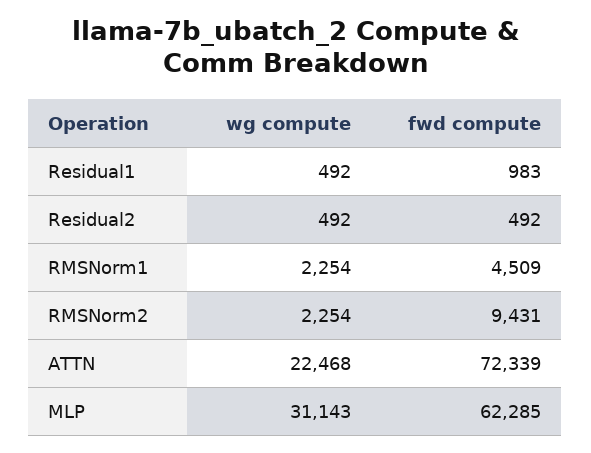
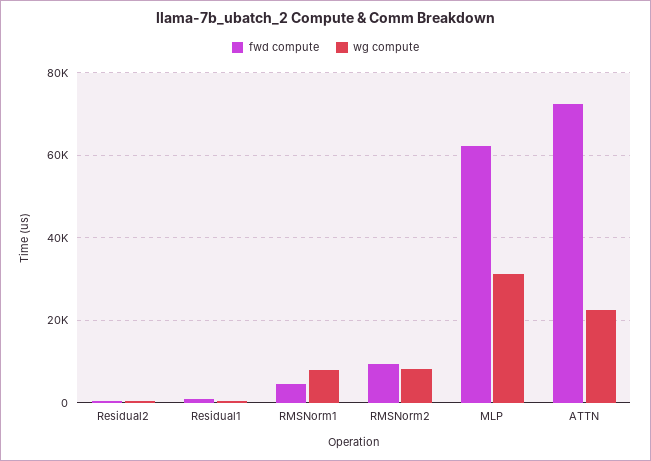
  {
    "wg compute": {
      "Residual1": 492,
      "Residual2": 492,
-     "RMSNorm1": 2254,
+     "RMSNorm1": 8000,
-     "RMSNorm2": 2254,
+     "RMSNorm2": 8000,
      "ATTN": 22468,
      "MLP": 31143
    },
    "fwd compute": {
      "Residual1": 983,
      "Residual2": 492,
      "RMSNorm1": 4509,
      "RMSNorm2": 9431,
      "ATTN": 72339,
      "MLP": 62285
    }
  }

